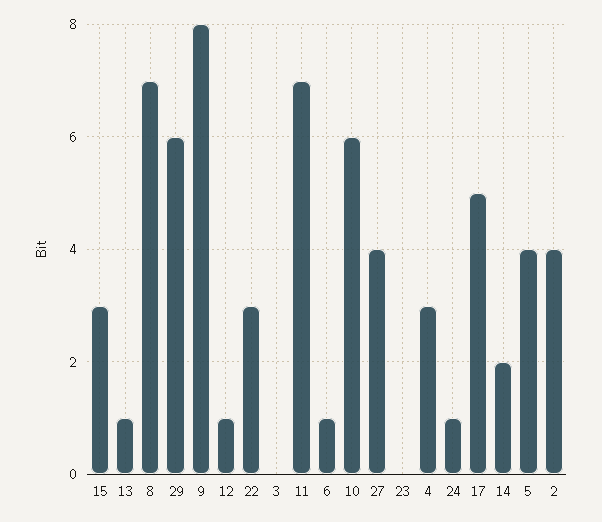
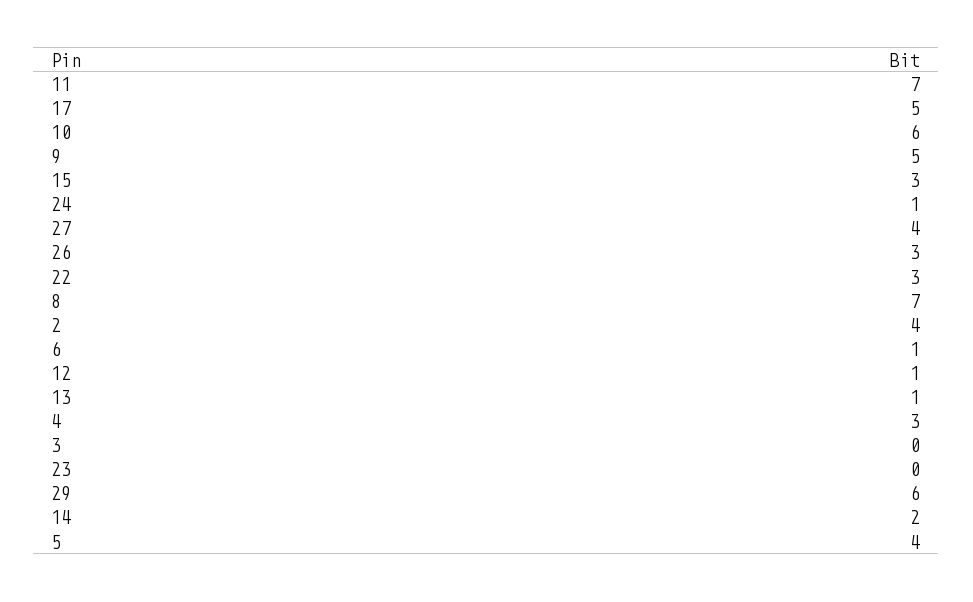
  {
    "15": 3,
    "13": 1,
    "8": 7,
    "29": 6,
-   "9": 8,
+   "9": 5,
    "12": 1,
    "22": 3,
    "3": 0,
    "11": 7,
    "6": 1,
    "10": 6,
    "27": 4,
    "23": 0,
    "4": 3,
    "24": 1,
    "17": 5,
    "14": 2,
    "5": 4,
-   "2": 4
+   "2": 4,
+   "26": 3
  }

